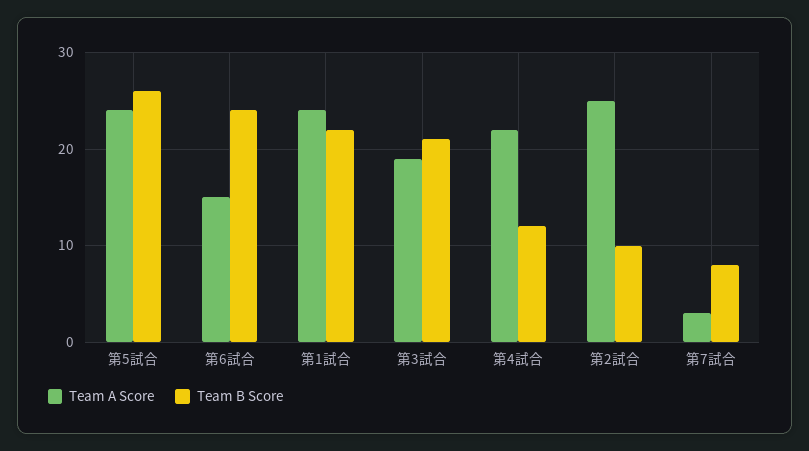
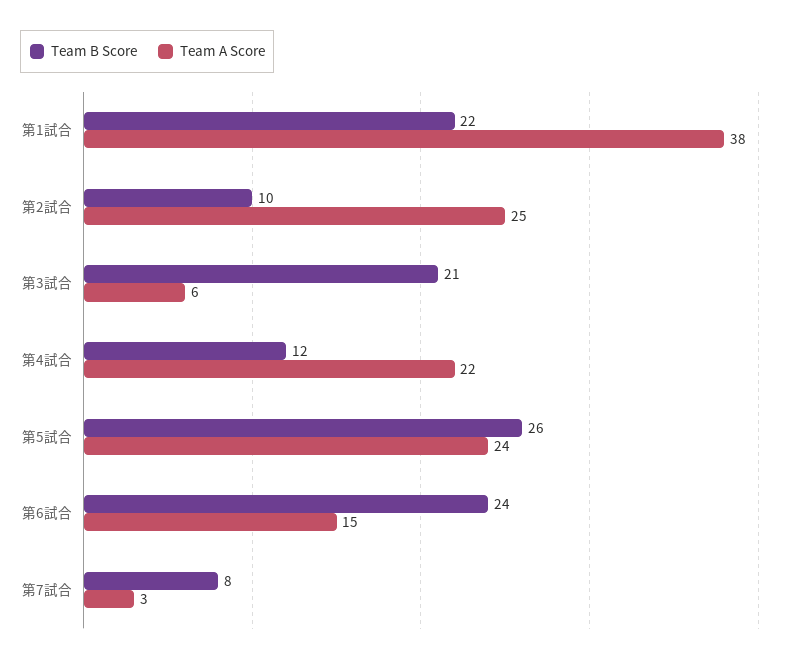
  {
    "Team A Score": {
      "第5試合": 24,
      "第6試合": 15,
-     "第1試合": 24,
+     "第1試合": 38,
-     "第3試合": 19,
+     "第3試合": 6,
      "第4試合": 22,
      "第2試合": 25,
      "第7試合": 3
    },
    "Team B Score": {
      "第5試合": 26,
      "第6試合": 24,
      "第1試合": 22,
      "第3試合": 21,
      "第4試合": 12,
      "第2試合": 10,
      "第7試合": 8
    }
  }

